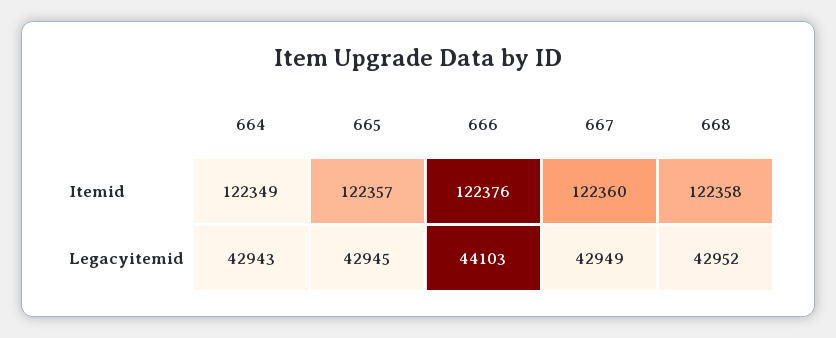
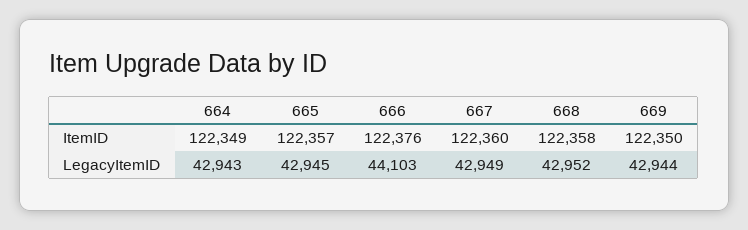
  {
    "664": {
      "Itemid": 122349,
      "Legacyitemid": 42943
    },
    "665": {
      "Itemid": 122357,
      "Legacyitemid": 42945
    },
    "666": {
      "Itemid": 122376,
      "Legacyitemid": 44103
    },
    "667": {
      "Itemid": 122360,
      "Legacyitemid": 42949
    },
    "668": {
      "Itemid": 122358,
      "Legacyitemid": 42952
-   }
+   },
+   "669": {
+     "Itemid": 122350,
+     "Legacyitemid": 42944
+   }
  }

